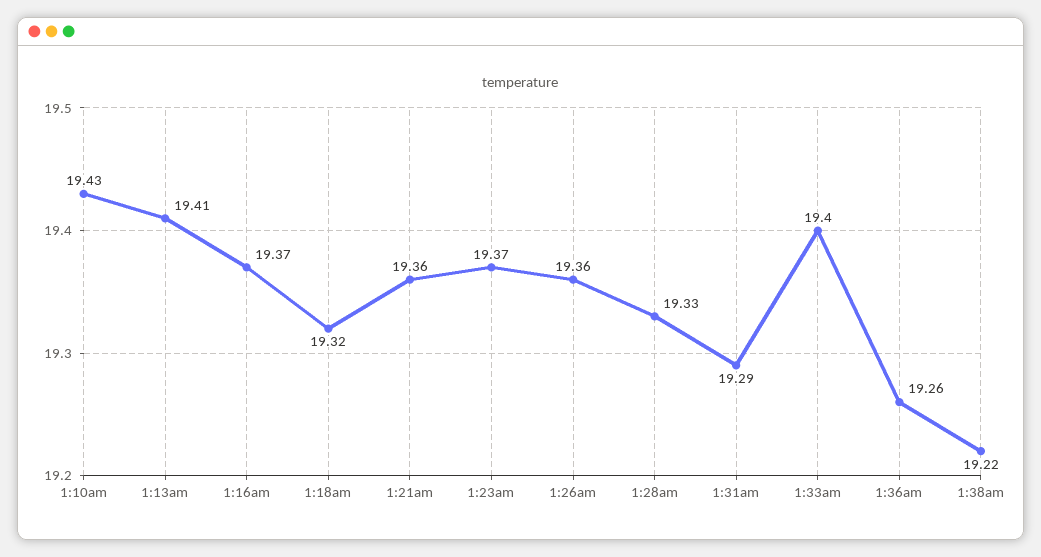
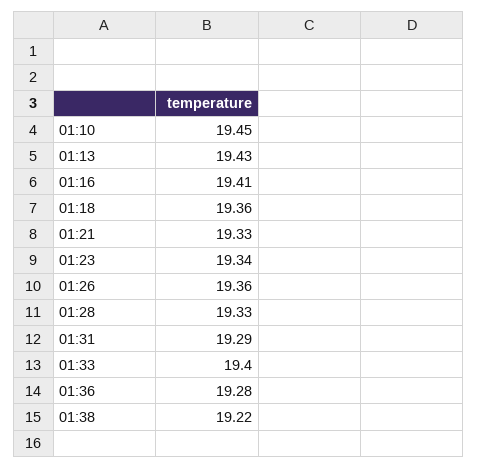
  {
-   "1:10am": 19.43,
+   "1:10am": 19.45,
-   "1:13am": 19.41,
+   "1:13am": 19.43,
-   "1:16am": 19.37,
+   "1:16am": 19.41,
-   "1:18am": 19.32,
+   "1:18am": 19.36,
-   "1:21am": 19.36,
+   "1:21am": 19.33,
-   "1:23am": 19.37,
+   "1:23am": 19.34,
    "1:26am": 19.36,
    "1:28am": 19.33,
    "1:31am": 19.29,
    "1:33am": 19.4,
-   "1:36am": 19.26,
+   "1:36am": 19.28,
    "1:38am": 19.22
  }

